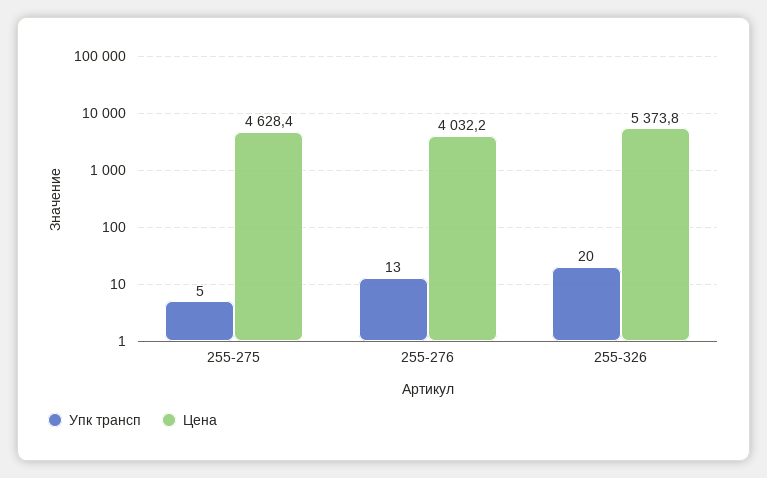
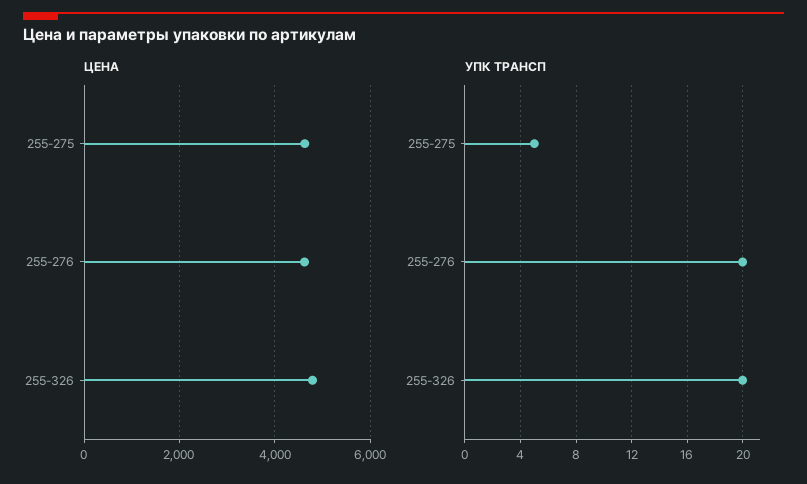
  {
    "Упк трансп": {
      "255-275": 5,
-     "255-276": 13,
+     "255-276": 20,
      "255-326": 20
    },
    "Цена": {
      "255-275": 4628.4,
-     "255-276": 4032.2,
+     "255-276": 4600,
-     "255-326": 5373.8
+     "255-326": 4800
    }
  }

